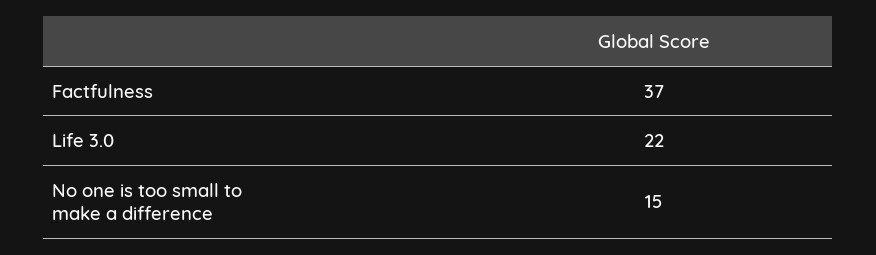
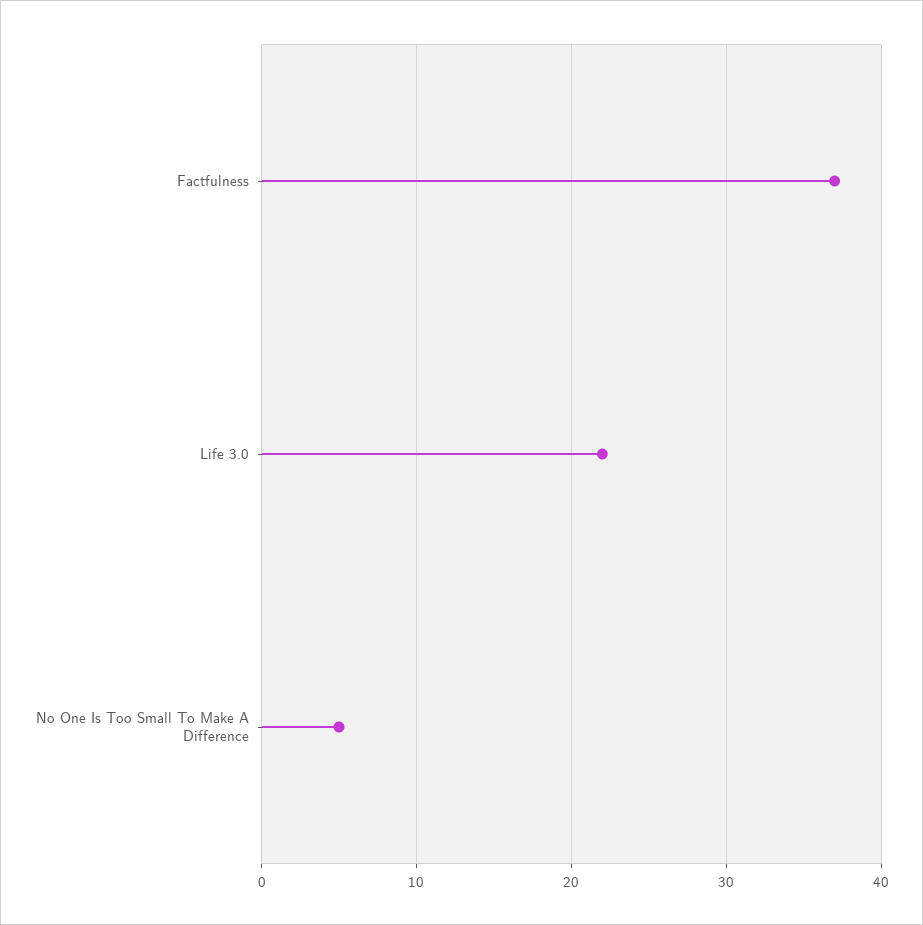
  {
    "Factfulness": 37,
    "Life 3.0": 22,
-   "No one is too small to make a difference": 15
+   "No one is too small to make a difference": 5
  }

